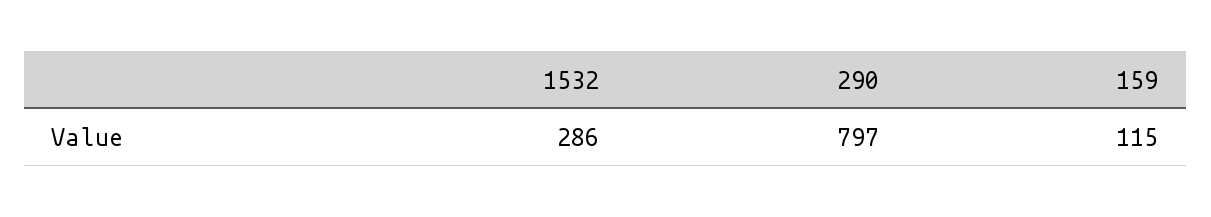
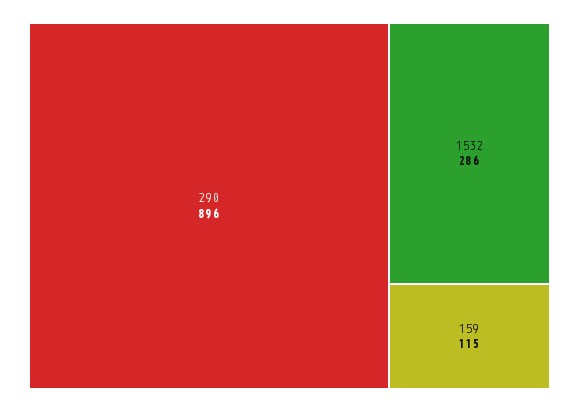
  {
    "1532": 286,
-   "290": 797,
+   "290": 896,
    "159": 115
  }

